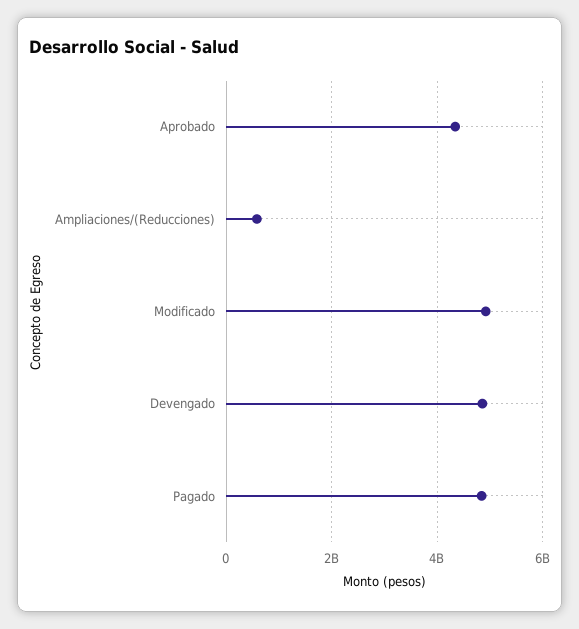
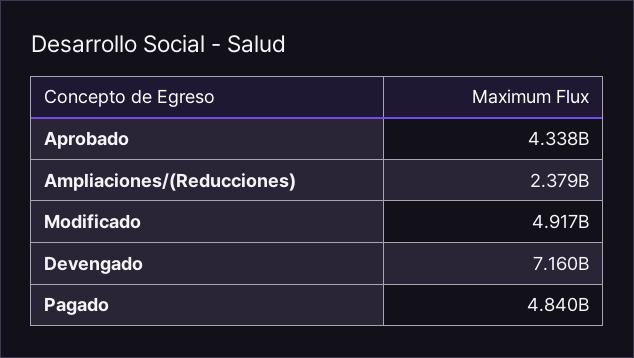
  {
    "Aprobado": 4338000000,
-   "Ampliaciones/(Reducciones)": 600000000,
+   "Ampliaciones/(Reducciones)": 2379000000,
    "Modificado": 4917000000,
-   "Devengado": 4800000000,
+   "Devengado": 7160000000,
    "Pagado": 4840000000
  }

